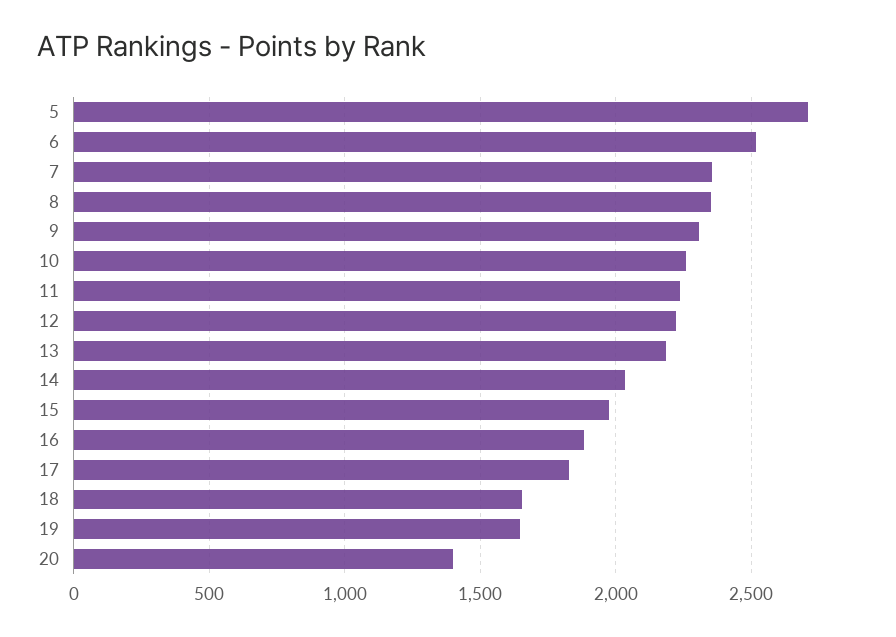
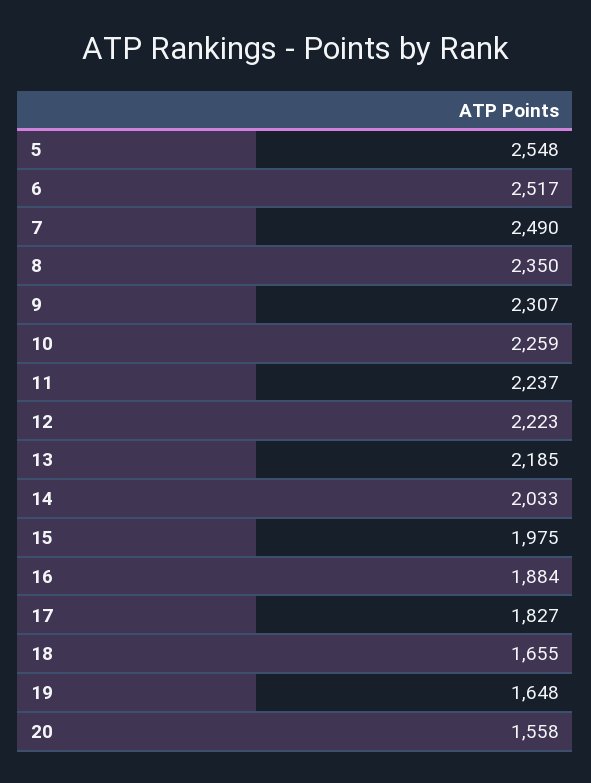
  {
-   "5": 2700,
+   "5": 2548,
    "6": 2517,
-   "7": 2350,
+   "7": 2490,
    "8": 2350,
    "9": 2307,
    "10": 2259,
    "11": 2237,
    "12": 2223,
    "13": 2185,
    "14": 2033,
    "15": 1975,
    "16": 1884,
    "17": 1827,
    "18": 1655,
    "19": 1648,
-   "20": 1400
+   "20": 1558
  }

